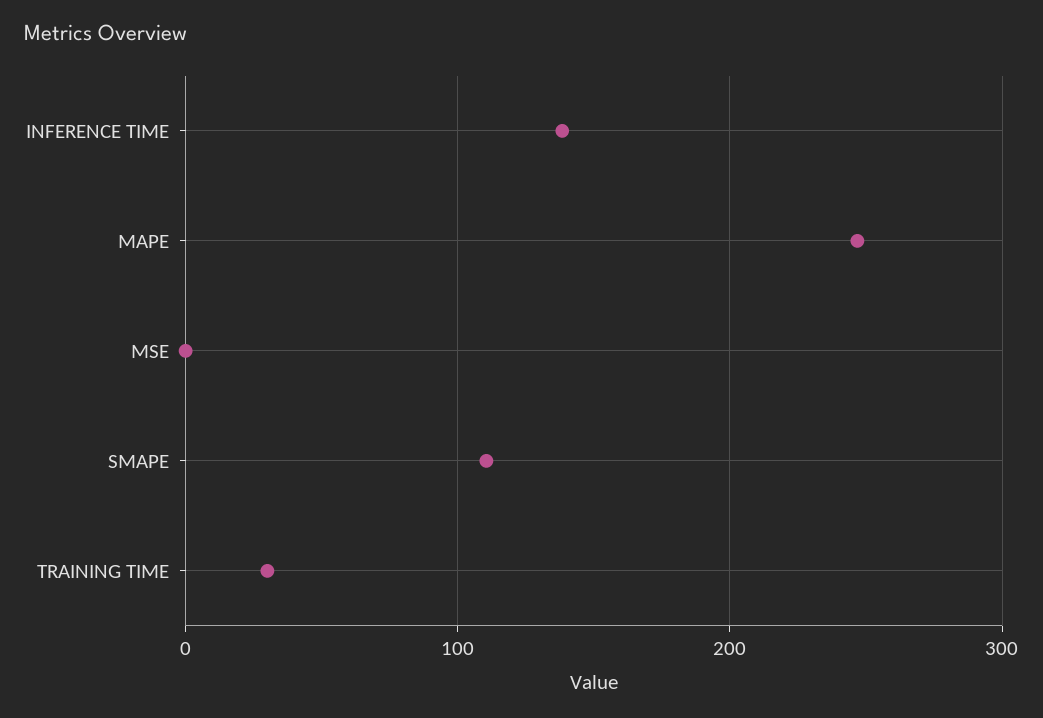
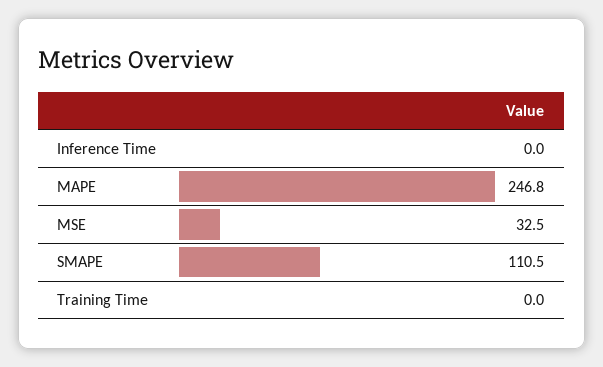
  {
-   "INFERENCE TIME": 140,
+   "INFERENCE TIME": 0,
    "MAPE": 246.8,
-   "MSE": 0,
+   "MSE": 32.5,
    "SMAPE": 110.5,
-   "TRAINING TIME": 30
+   "TRAINING TIME": 0
  }

